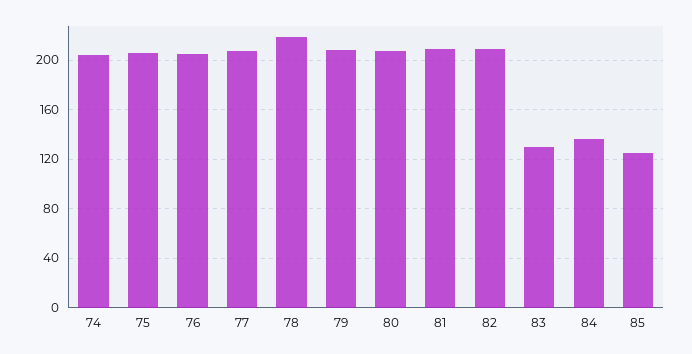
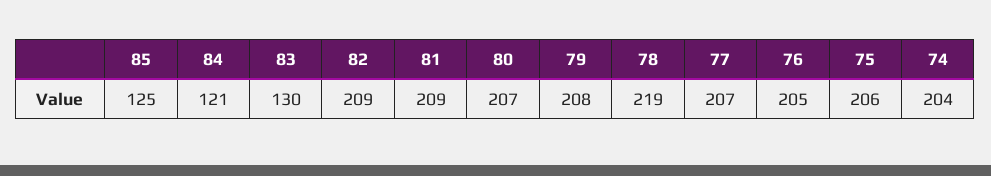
  {
    "74": 204,
    "75": 206,
    "76": 205,
    "77": 207,
    "78": 219,
    "79": 208,
    "80": 207,
    "81": 209,
    "82": 209,
    "83": 130,
-   "84": 135,
+   "84": 121,
    "85": 125
  }

